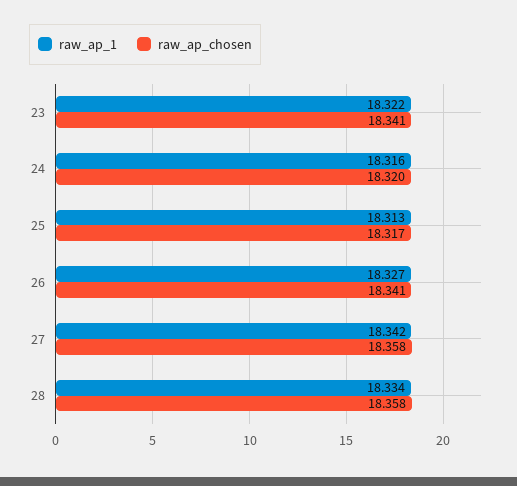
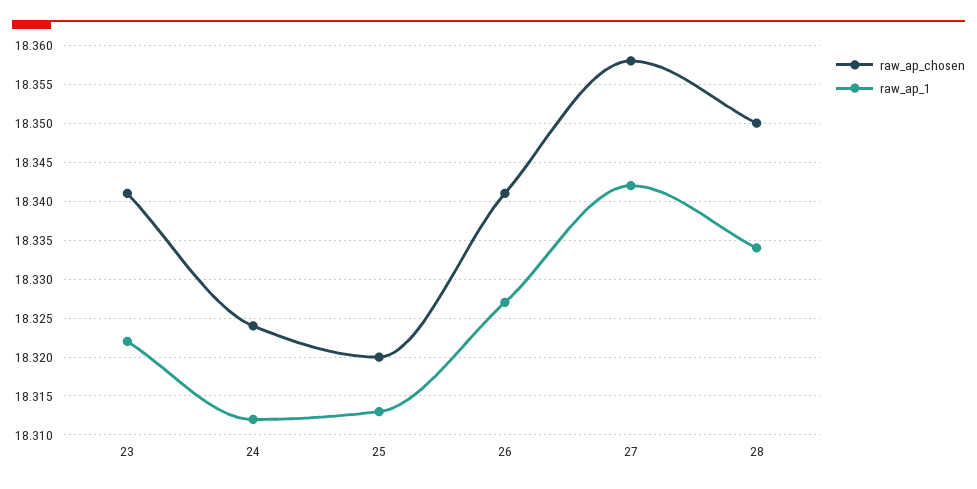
  {
    "raw_ap_1": {
      "23": 18.322,
-     "24": 18.316,
+     "24": 18.312,
      "25": 18.313,
      "26": 18.327,
      "27": 18.342,
      "28": 18.334
    },
    "raw_ap_chosen": {
      "23": 18.341,
-     "24": 18.32,
+     "24": 18.324,
-     "25": 18.317,
+     "25": 18.32,
      "26": 18.341,
      "27": 18.358,
-     "28": 18.358
+     "28": 18.35
    }
  }

